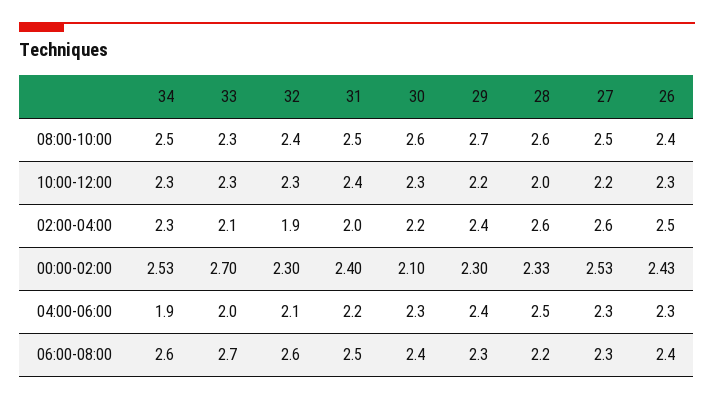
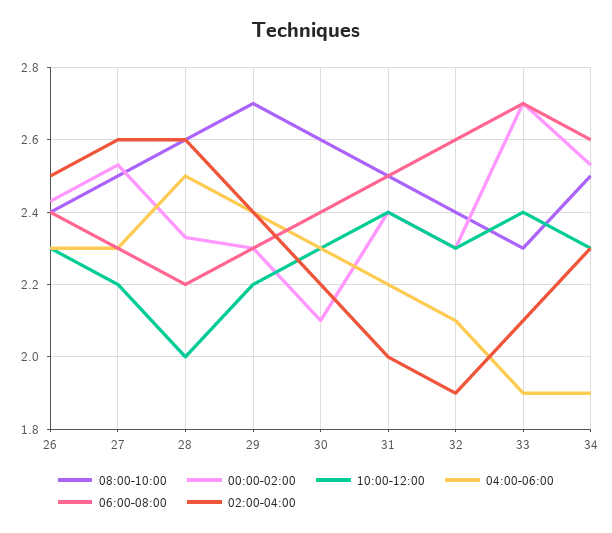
  {
    "08:00-10:00": {
      "34": 2.5,
      "33": 2.3,
      "32": 2.4,
      "31": 2.5,
      "30": 2.6,
      "29": 2.7,
      "28": 2.6,
      "27": 2.5,
      "26": 2.4
    },
    "10:00-12:00": {
      "34": 2.3,
-     "33": 2.3,
+     "33": 2.4,
      "32": 2.3,
      "31": 2.4,
      "30": 2.3,
      "29": 2.2,
      "28": 2,
      "27": 2.2,
      "26": 2.3
    },
    "02:00-04:00": {
      "34": 2.3,
      "33": 2.1,
      "32": 1.9,
      "31": 2,
      "30": 2.2,
      "29": 2.4,
      "28": 2.6,
      "27": 2.6,
      "26": 2.5
    },
    "00:00-02:00": {
      "34": 2.53,
      "33": 2.7,
      "32": 2.3,
      "31": 2.4,
      "30": 2.1,
      "29": 2.3,
      "28": 2.33,
      "27": 2.53,
      "26": 2.43
    },
    "04:00-06:00": {
      "34": 1.9,
-     "33": 2,
+     "33": 1.9,
      "32": 2.1,
      "31": 2.2,
      "30": 2.3,
      "29": 2.4,
      "28": 2.5,
      "27": 2.3,
      "26": 2.3
    },
    "06:00-08:00": {
      "34": 2.6,
      "33": 2.7,
      "32": 2.6,
      "31": 2.5,
      "30": 2.4,
      "29": 2.3,
      "28": 2.2,
      "27": 2.3,
      "26": 2.4
    }
  }

